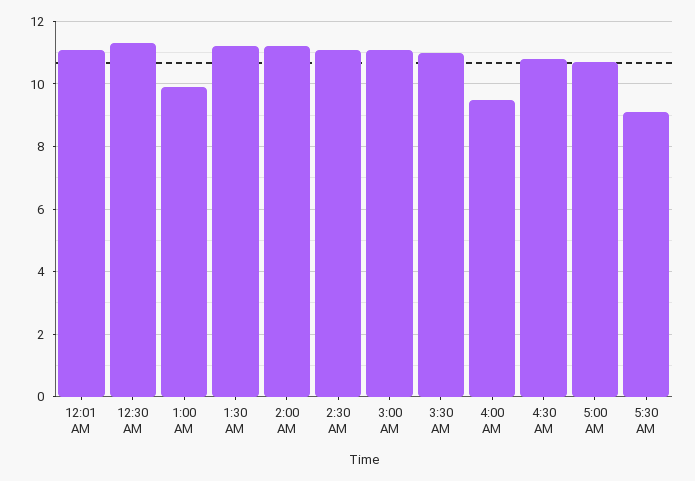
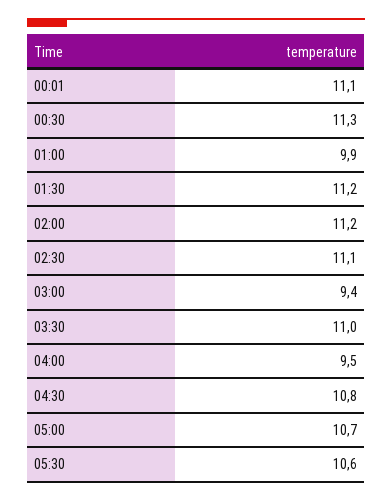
  {
    "12:01 AM": 11.1,
    "12:30 AM": 11.3,
    "1:00 AM": 9.9,
    "1:30 AM": 11.2,
    "2:00 AM": 11.2,
    "2:30 AM": 11.1,
-   "3:00 AM": 11,
+   "3:00 AM": 9.4,
    "3:30 AM": 11,
    "4:00 AM": 9.5,
    "4:30 AM": 10.8,
    "5:00 AM": 10.7,
-   "5:30 AM": 9
+   "5:30 AM": 10.6
  }

